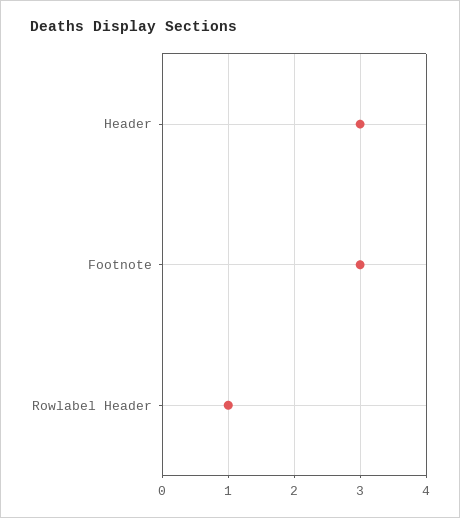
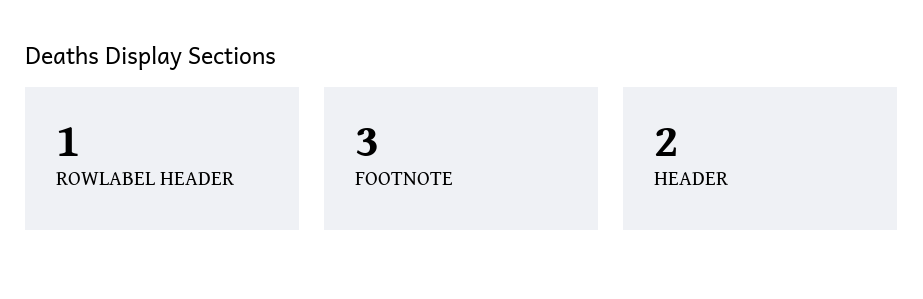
  {
-   "Header": 3,
+   "Header": 2,
    "Footnote": 3,
    "Rowlabel Header": 1
  }

